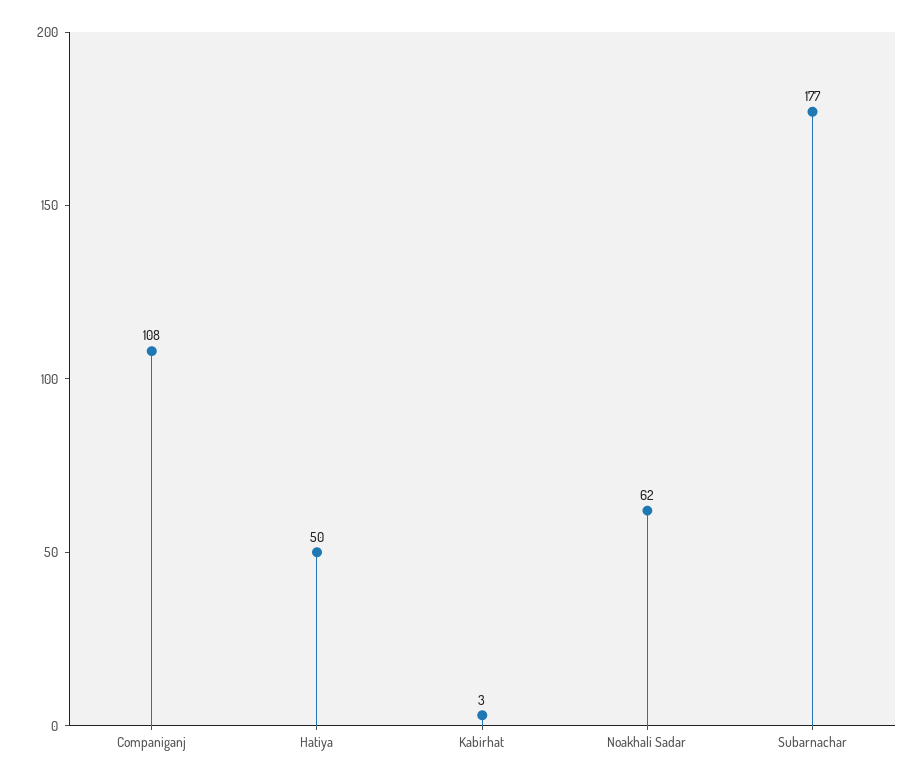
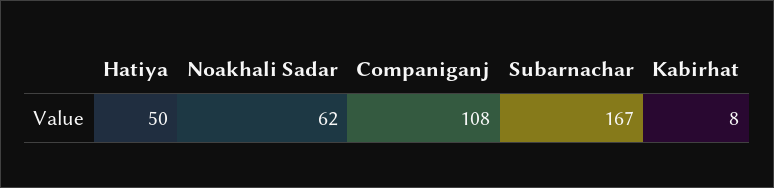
  {
    "Companiganj": 108,
    "Hatiya": 50,
-   "Kabirhat": 3,
+   "Kabirhat": 8,
    "Noakhali Sadar": 62,
-   "Subarnachar": 177
+   "Subarnachar": 167
  }

